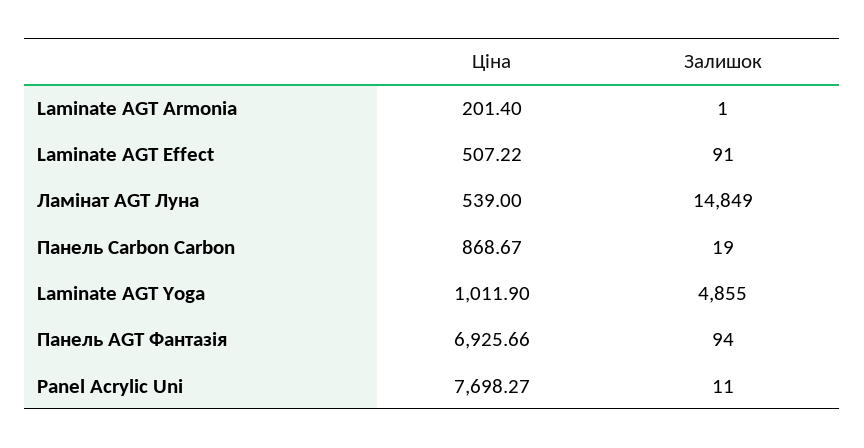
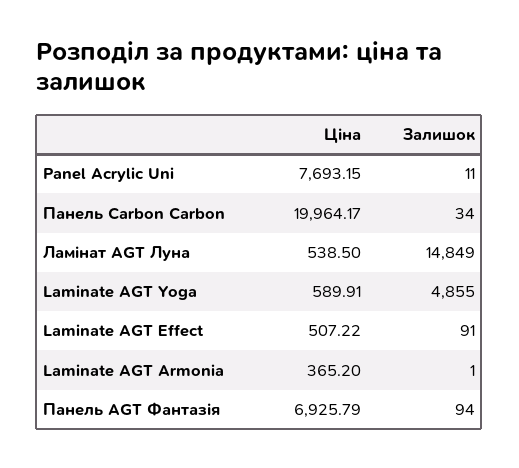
  {
    "Ціна": {
-     "Laminate AGT Armonia": 201.4,
+     "Laminate AGT Armonia": 365.2,
      "Laminate AGT Effect": 507.22,
-     "Ламінат AGT Луна": 539,
+     "Ламінат AGT Луна": 538.5,
-     "Панель Carbon Carbon": 868.67,
+     "Панель Carbon Carbon": 19964.17,
-     "Laminate AGT Yoga": 1011.9,
+     "Laminate AGT Yoga": 589.91,
-     "Панель AGT Фантазія": 6925.66,
+     "Панель AGT Фантазія": 6925.79,
-     "Panel Acrylic Uni": 7698.27
+     "Panel Acrylic Uni": 7693.15
    },
    "Залишок": {
      "Laminate AGT Armonia": 1,
      "Laminate AGT Effect": 91,
      "Ламінат AGT Луна": 14849,
-     "Панель Carbon Carbon": 19,
+     "Панель Carbon Carbon": 34,
      "Laminate AGT Yoga": 4855,
      "Панель AGT Фантазія": 94,
      "Panel Acrylic Uni": 11
    }
  }

